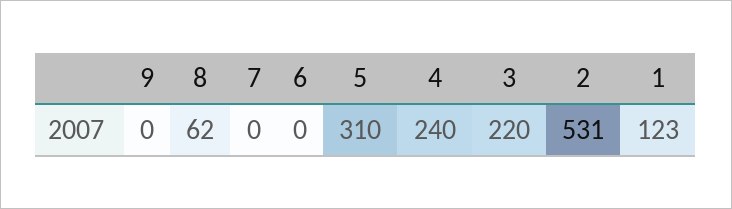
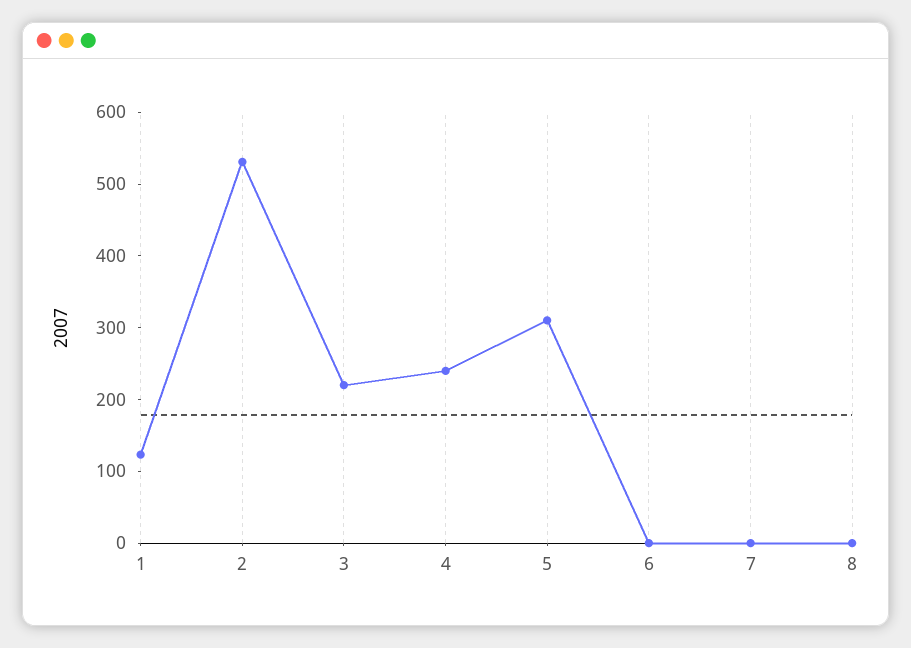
  {
-   "9": 0,
-   "8": 62,
+   "8": 0,
    "7": 0,
    "6": 0,
    "5": 310,
    "4": 240,
    "3": 220,
    "2": 531,
    "1": 123
  }

